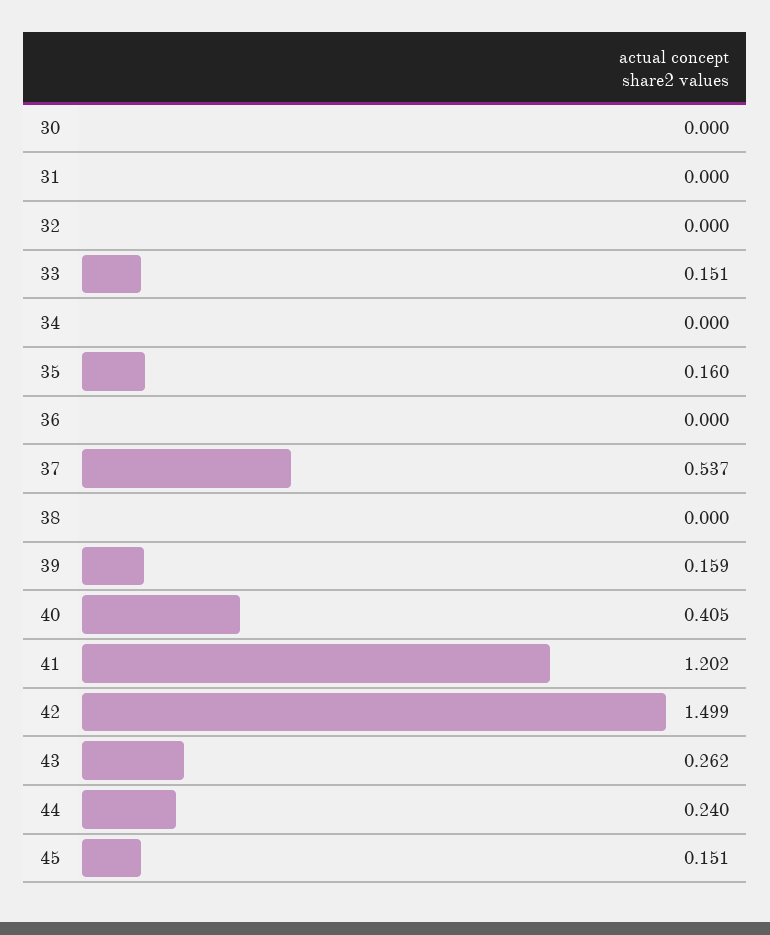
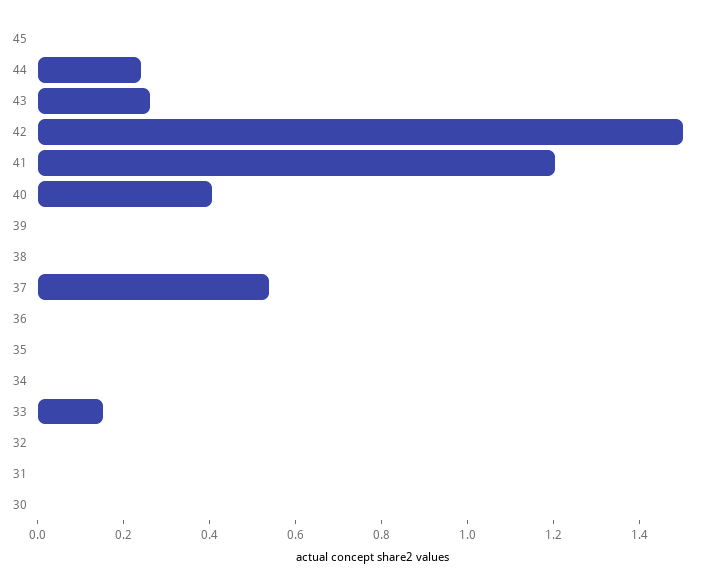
  {
    "30": 0,
    "31": 0,
    "32": 0,
    "33": 0.151,
    "34": 0,
-   "35": 0.16,
+   "35": 0,
    "36": 0,
    "37": 0.537,
    "38": 0,
-   "39": 0.159,
+   "39": 0,
    "40": 0.405,
    "41": 1.202,
    "42": 1.499,
    "43": 0.262,
    "44": 0.24,
-   "45": 0.151
+   "45": 0
  }

